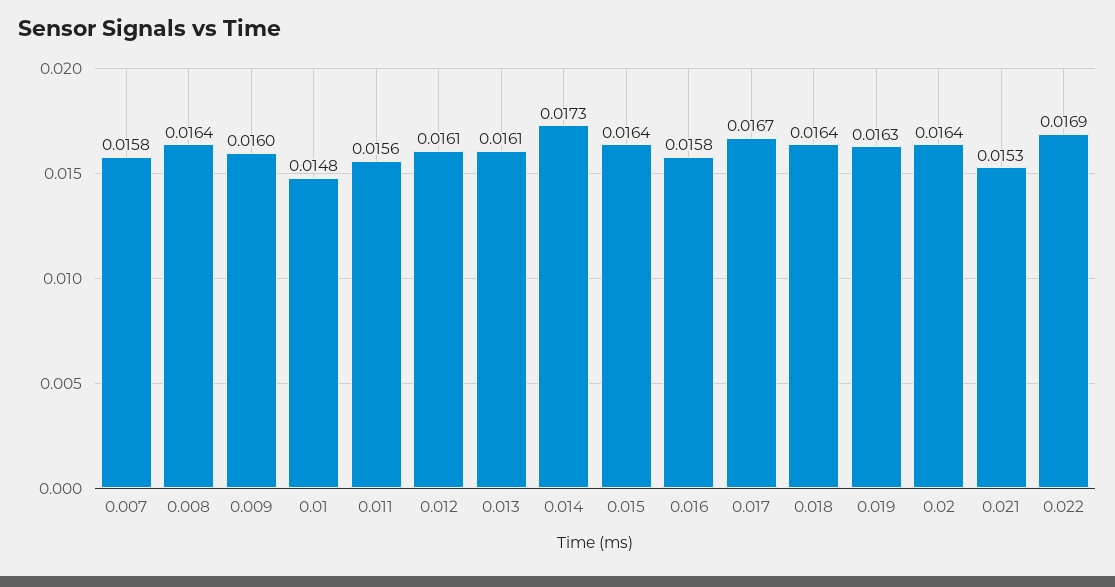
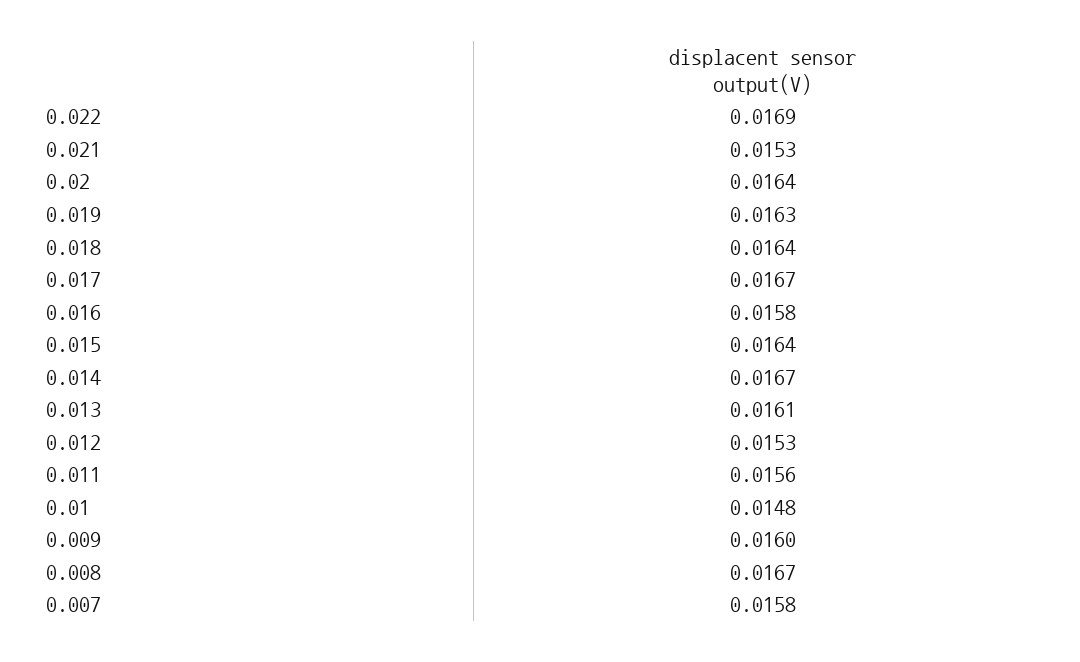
  {
    "0.007": 0.0158,
-   "0.008": 0.0164,
+   "0.008": 0.0167,
    "0.009": 0.016,
    "0.01": 0.0148,
    "0.011": 0.0156,
-   "0.012": 0.0161,
+   "0.012": 0.0153,
    "0.013": 0.0161,
-   "0.014": 0.0173,
+   "0.014": 0.0167,
    "0.015": 0.0164,
    "0.016": 0.0158,
    "0.017": 0.0167,
    "0.018": 0.0164,
    "0.019": 0.0163,
    "0.02": 0.0164,
    "0.021": 0.0153,
    "0.022": 0.0169
  }

